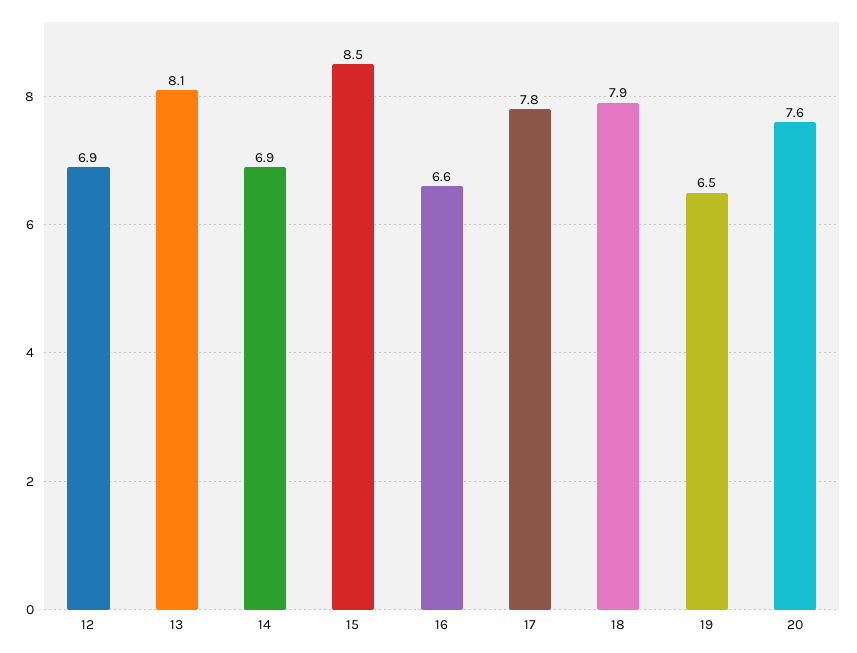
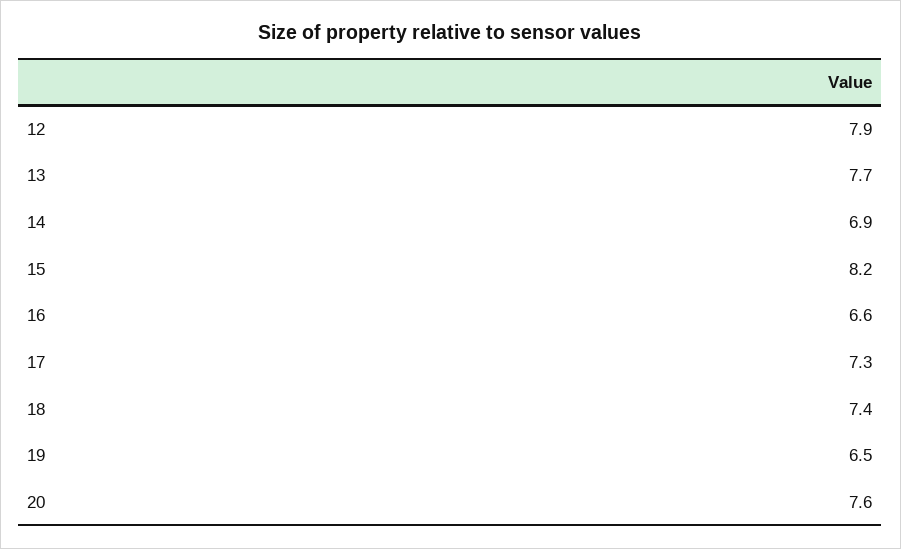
  {
-   "12": 6.9,
+   "12": 7.9,
-   "13": 8.1,
+   "13": 7.7,
    "14": 6.9,
-   "15": 8.5,
+   "15": 8.2,
    "16": 6.6,
-   "17": 7.8,
+   "17": 7.3,
-   "18": 7.9,
+   "18": 7.4,
    "19": 6.5,
    "20": 7.6
  }

